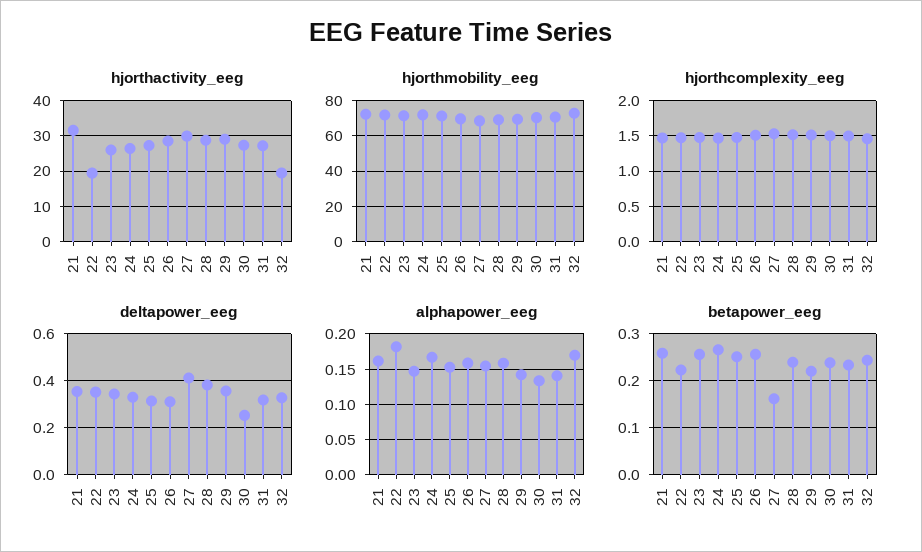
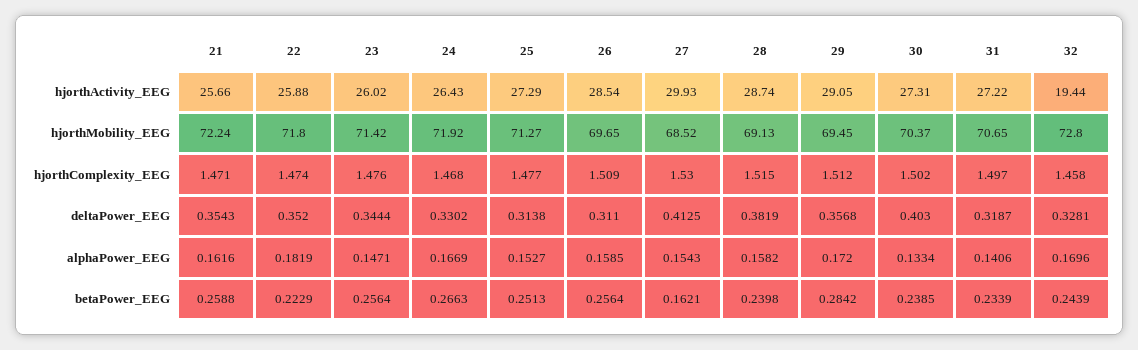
  {
    "hjorthactivity_eeg": {
-     "21": 32,
+     "21": 25.66,
-     "22": 20,
+     "22": 25.88,
      "23": 26.02,
      "24": 26.43,
      "25": 27.29,
      "26": 28.54,
      "27": 29.93,
      "28": 28.74,
      "29": 29.05,
      "30": 27.31,
      "31": 27.22,
      "32": 19.44
    },
    "hjorthmobility_eeg": {
      "21": 72.24,
      "22": 71.8,
      "23": 71.42,
      "24": 71.92,
      "25": 71.27,
      "26": 69.65,
      "27": 68.52,
      "28": 69.13,
      "29": 69.45,
      "30": 70.37,
      "31": 70.65,
      "32": 72.8
    },
    "hjorthcomplexity_eeg": {
      "21": 1.471,
      "22": 1.474,
      "23": 1.476,
      "24": 1.468,
      "25": 1.477,
      "26": 1.509,
      "27": 1.53,
      "28": 1.515,
      "29": 1.512,
      "30": 1.502,
      "31": 1.497,
      "32": 1.458
    },
    "deltapower_eeg": {
      "21": 0.3543,
      "22": 0.352,
      "23": 0.3444,
      "24": 0.3302,
      "25": 0.3138,
      "26": 0.311,
      "27": 0.4125,
      "28": 0.3819,
      "29": 0.3568,
-     "30": 0.25,
+     "30": 0.403,
      "31": 0.3187,
      "32": 0.3281
    },
    "alphapower_eeg": {
      "21": 0.1616,
      "22": 0.1819,
      "23": 0.1471,
      "24": 0.1669,
      "25": 0.1527,
      "26": 0.1585,
      "27": 0.1543,
      "28": 0.1582,
-     "29": 0.14,
+     "29": 0.172,
      "30": 0.1334,
      "31": 0.1406,
      "32": 0.1696
    },
    "betapower_eeg": {
      "21": 0.2588,
      "22": 0.2229,
      "23": 0.2564,
      "24": 0.2663,
      "25": 0.2513,
      "26": 0.2564,
      "27": 0.1621,
      "28": 0.2398,
-     "29": 0.22,
+     "29": 0.2842,
      "30": 0.2385,
      "31": 0.2339,
      "32": 0.2439
    }
  }

